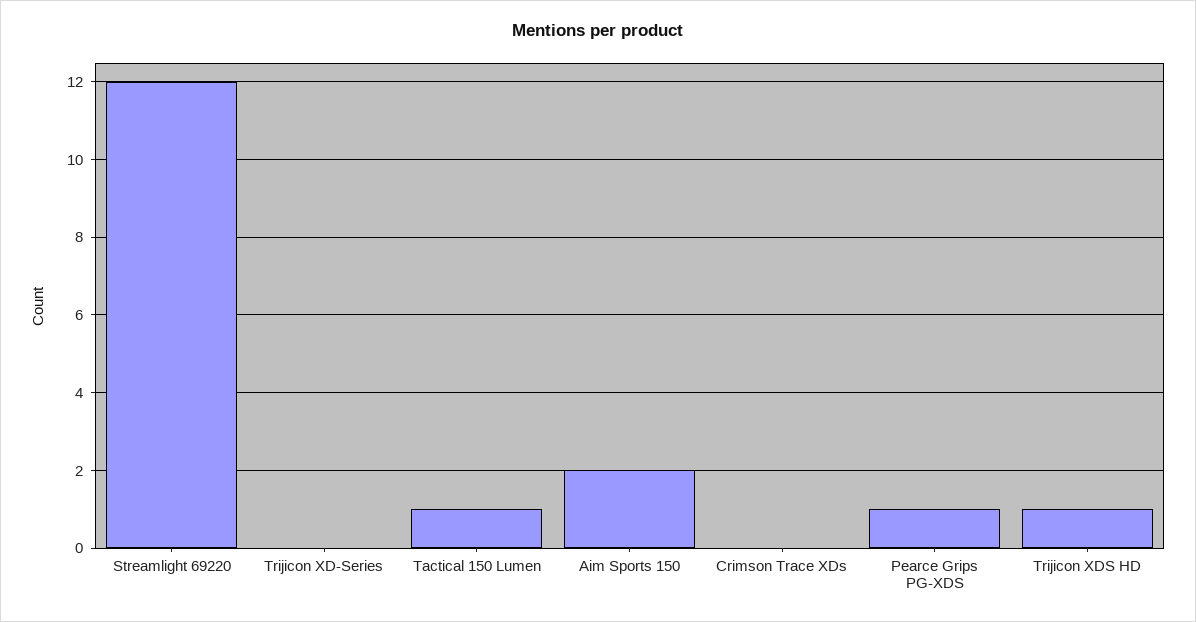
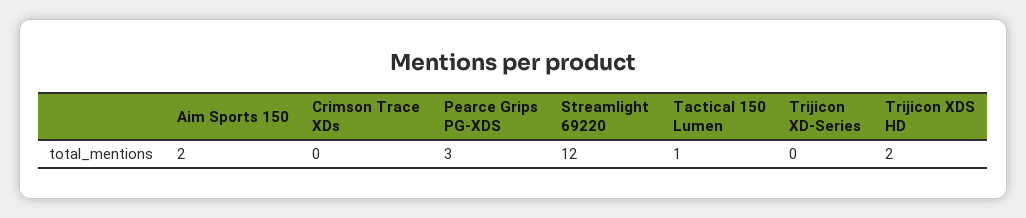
  {
    "Streamlight 69220": 12,
    "Trijicon XD-Series": 0,
    "Tactical 150 Lumen": 1,
    "Aim Sports 150": 2,
    "Crimson Trace XDs": 0,
-   "Pearce Grips PG-XDS": 1,
+   "Pearce Grips PG-XDS": 3,
-   "Trijicon XDS HD": 1
+   "Trijicon XDS HD": 2
  }

